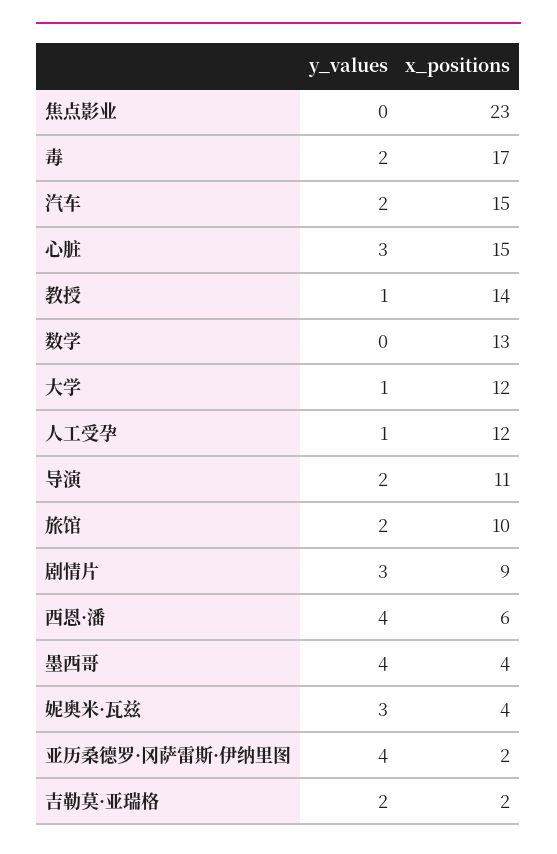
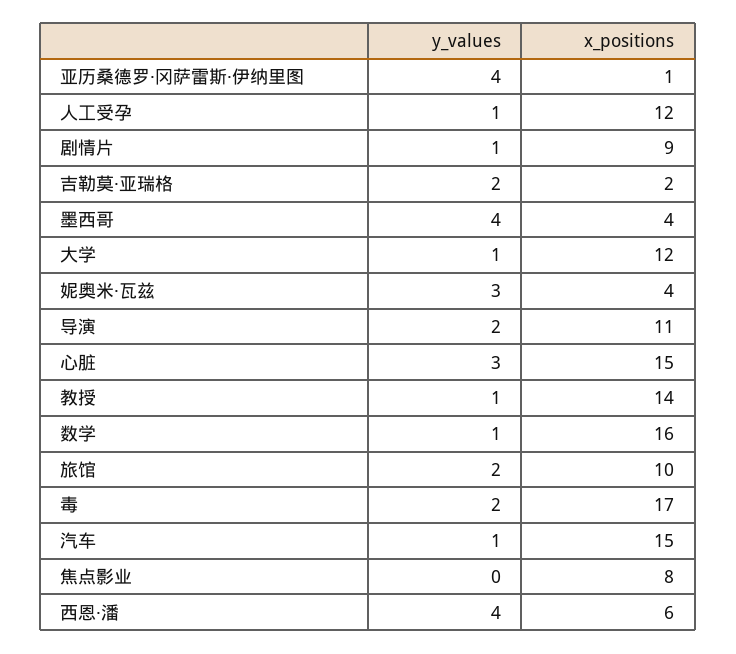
  {
    "y_values": {
      "焦点影业": 0,
      "毒": 2,
-     "汽车": 2,
+     "汽车": 1,
      "心脏": 3,
      "教授": 1,
-     "数学": 0,
+     "数学": 1,
      "大学": 1,
      "人工受孕": 1,
      "导演": 2,
      "旅馆": 2,
-     "剧情片": 3,
+     "剧情片": 1,
      "西恩·潘": 4,
      "墨西哥": 4,
      "妮奥米·瓦兹": 3,
      "亚历桑德罗·冈萨雷斯·伊纳里图": 4,
      "吉勒莫·亚瑞格": 2
    },
    "x_positions": {
-     "焦点影业": 23,
+     "焦点影业": 8,
      "毒": 17,
      "汽车": 15,
      "心脏": 15,
      "教授": 14,
-     "数学": 13,
+     "数学": 16,
      "大学": 12,
      "人工受孕": 12,
      "导演": 11,
      "旅馆": 10,
      "剧情片": 9,
      "西恩·潘": 6,
      "墨西哥": 4,
      "妮奥米·瓦兹": 4,
-     "亚历桑德罗·冈萨雷斯·伊纳里图": 2,
+     "亚历桑德罗·冈萨雷斯·伊纳里图": 1,
      "吉勒莫·亚瑞格": 2
    }
  }

